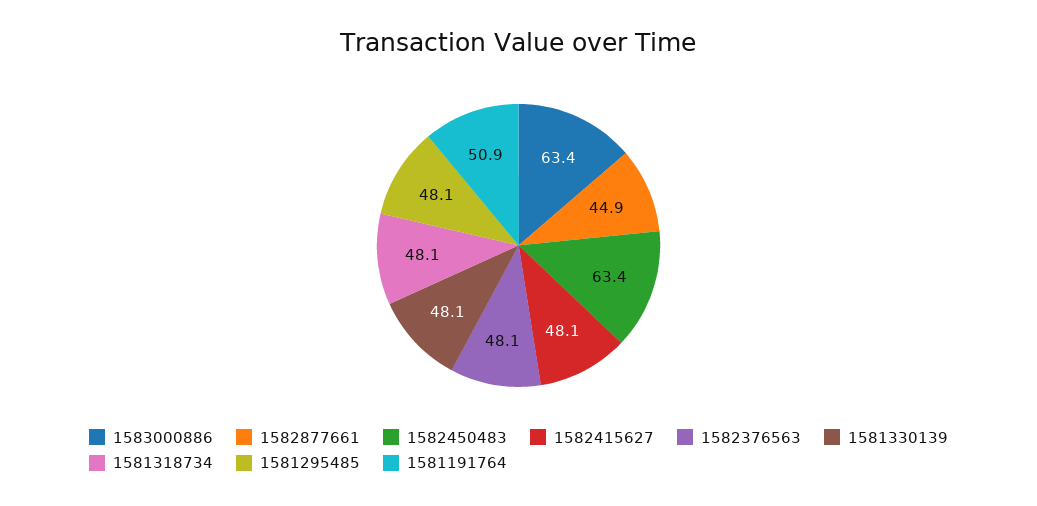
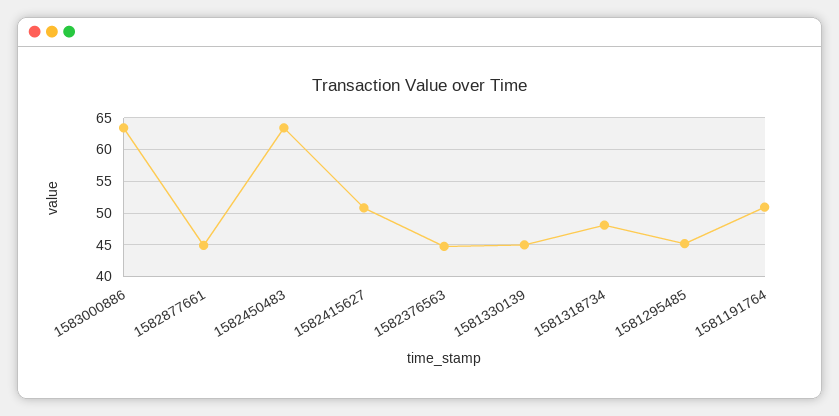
  {
    "1583000886": 63.4,
    "1582877661": 44.9,
    "1582450483": 63.4,
-   "1582415627": 48.1,
+   "1582415627": 51,
-   "1582376563": 48.1,
+   "1582376563": 45,
-   "1581330139": 48.1,
+   "1581330139": 45,
    "1581318734": 48.1,
-   "1581295485": 48.1,
+   "1581295485": 45,
    "1581191764": 50.9
  }

